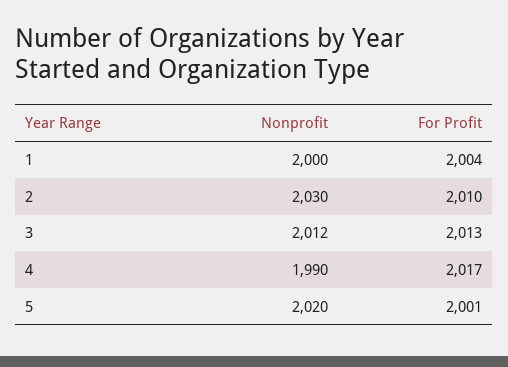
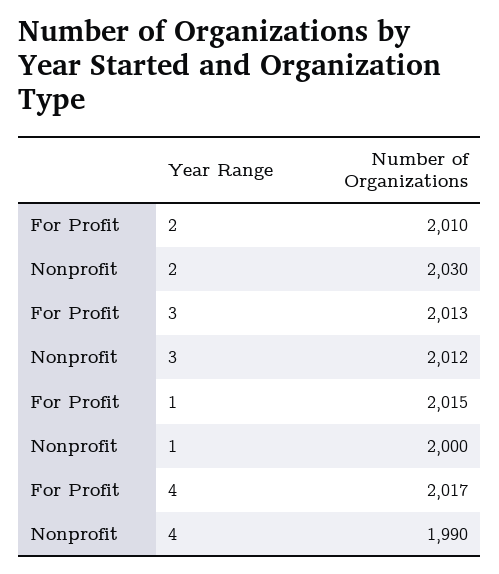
  {
    "Nonprofit": {
      "1": 2000,
      "2": 2030,
      "3": 2012,
-     "4": 1990,
+     "4": 1990
-     "5": 2020
    },
    "For Profit": {
-     "1": 2004,
+     "1": 2015,
      "2": 2010,
      "3": 2013,
-     "4": 2017,
+     "4": 2017
-     "5": 2001
    }
  }

